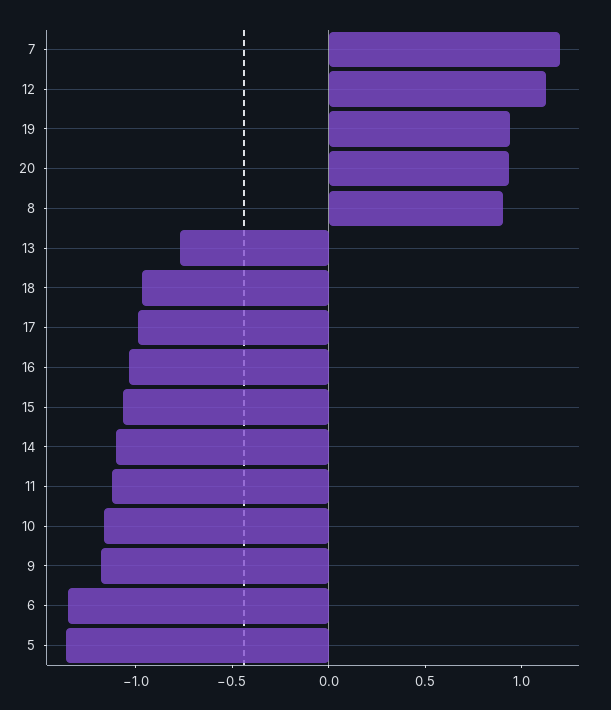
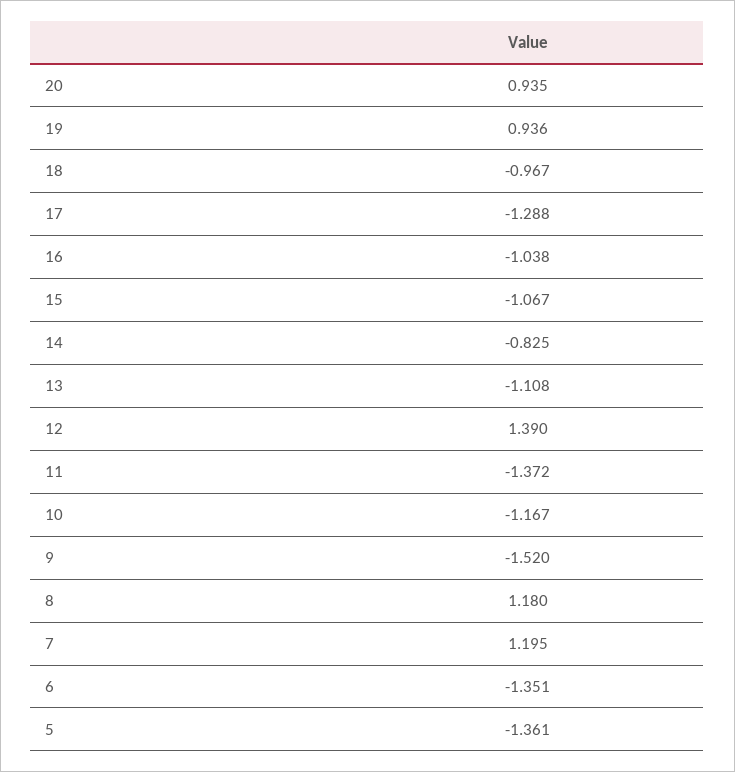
  {
    "7": 1.195,
-   "12": 1.1,
+   "12": 1.39,
    "19": 0.936,
    "20": 0.935,
-   "8": 0.9,
+   "8": 1.18,
-   "13": -0.8,
+   "13": -1.108,
    "18": -0.967,
-   "17": -1,
+   "17": -1.288,
    "16": -1.038,
    "15": -1.067,
-   "14": -1.1,
+   "14": -0.825,
-   "11": -1.1,
+   "11": -1.372,
    "10": -1.167,
-   "9": -1.2,
+   "9": -1.52,
    "6": -1.351,
    "5": -1.361
  }

